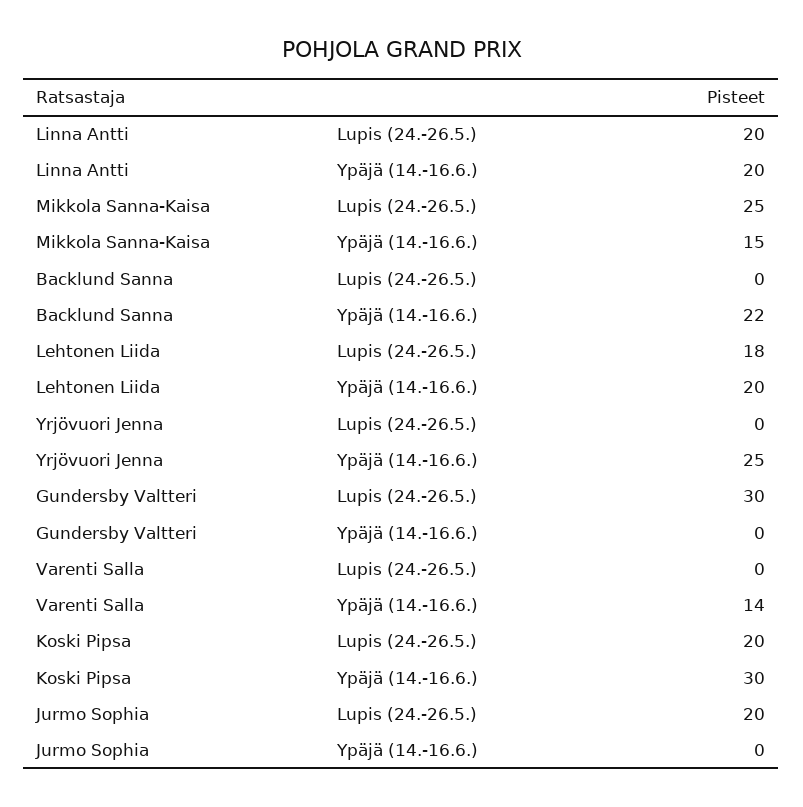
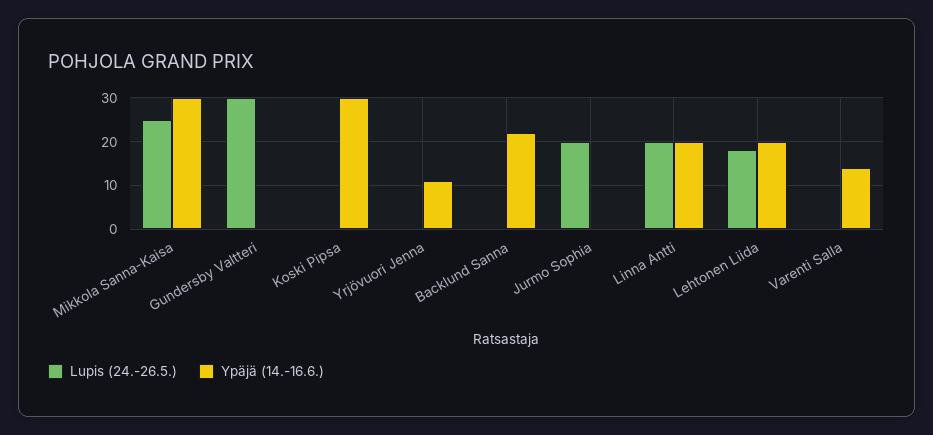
  {
    "Lupis (24.-26.5.)": {
      "Linna Antti": 20,
      "Mikkola Sanna-Kaisa": 25,
      "Backlund Sanna": 0,
      "Lehtonen Liida": 18,
      "Yrjövuori Jenna": 0,
      "Gundersby Valtteri": 30,
      "Varenti Salla": 0,
-     "Koski Pipsa": 20,
+     "Koski Pipsa": 0,
      "Jurmo Sophia": 20
    },
    "Ypäjä (14.-16.6.)": {
      "Linna Antti": 20,
-     "Mikkola Sanna-Kaisa": 15,
+     "Mikkola Sanna-Kaisa": 30,
      "Backlund Sanna": 22,
      "Lehtonen Liida": 20,
-     "Yrjövuori Jenna": 25,
+     "Yrjövuori Jenna": 10,
      "Gundersby Valtteri": 0,
      "Varenti Salla": 14,
      "Koski Pipsa": 30,
      "Jurmo Sophia": 0
    }
  }

